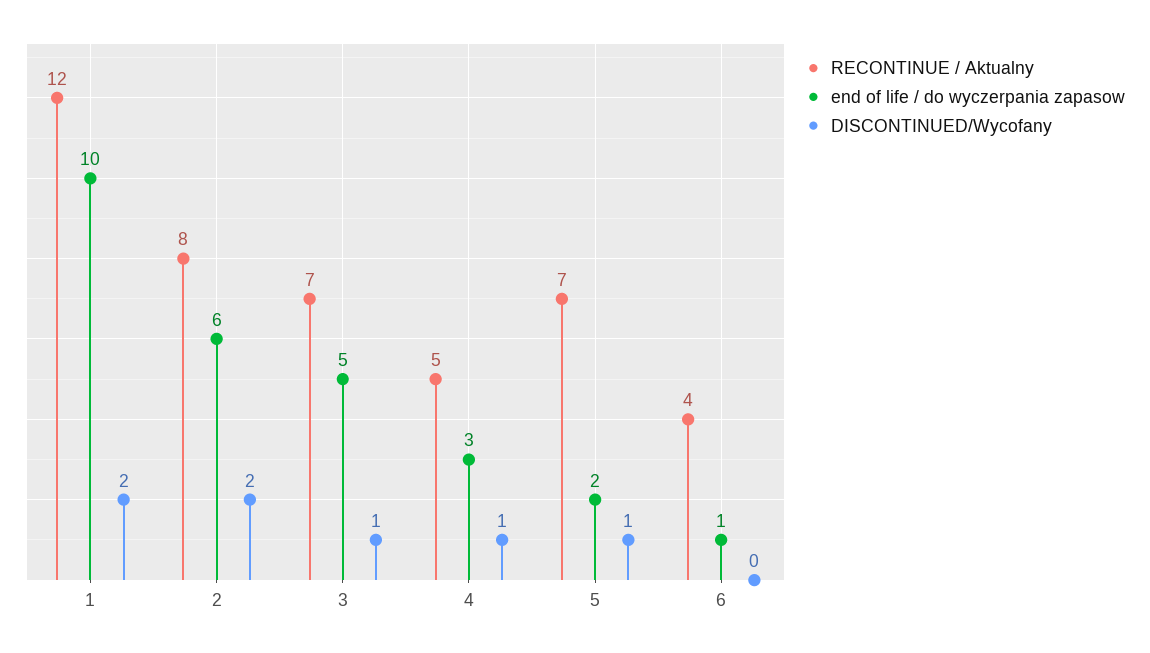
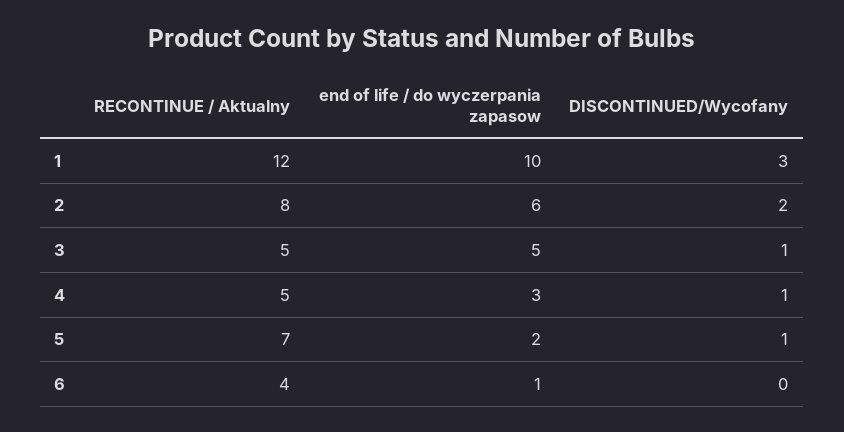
  {
    "RECONTINUE / Aktualny": {
      "1": 12,
      "2": 8,
-     "3": 7,
+     "3": 5,
      "4": 5,
      "5": 7,
      "6": 4
    },
    "end of life / do wyczerpania zapasow": {
      "1": 10,
      "2": 6,
      "3": 5,
      "4": 3,
      "5": 2,
      "6": 1
    },
    "DISCONTINUED/Wycofany": {
-     "1": 2,
+     "1": 3,
      "2": 2,
      "3": 1,
      "4": 1,
      "5": 1,
      "6": 0
    }
  }

